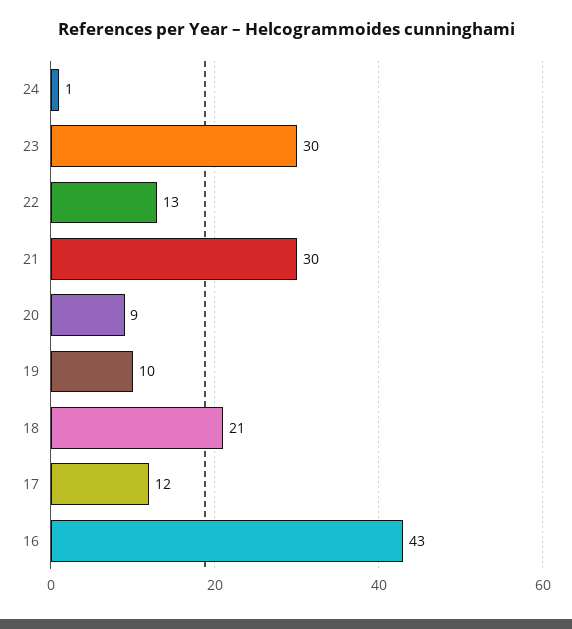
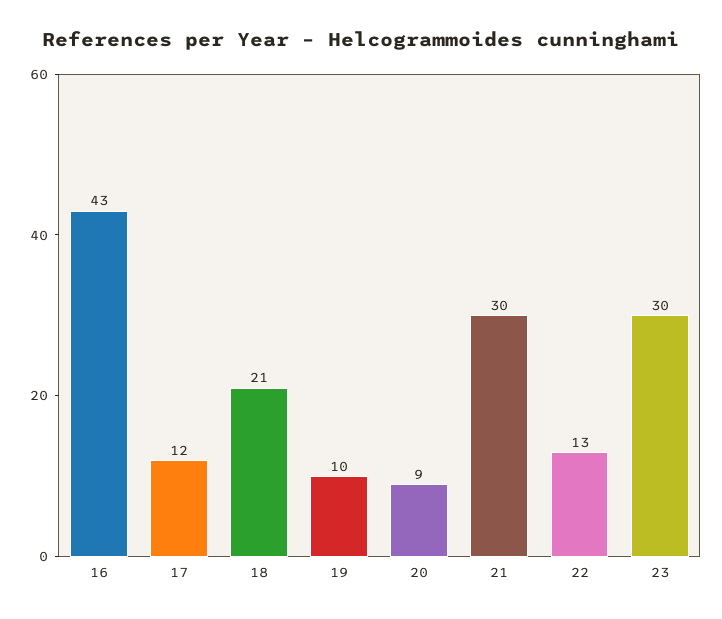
  {
-   "24": 1,
    "23": 30,
    "22": 13,
    "21": 30,
    "20": 9,
    "19": 10,
    "18": 21,
    "17": 12,
    "16": 43
  }

